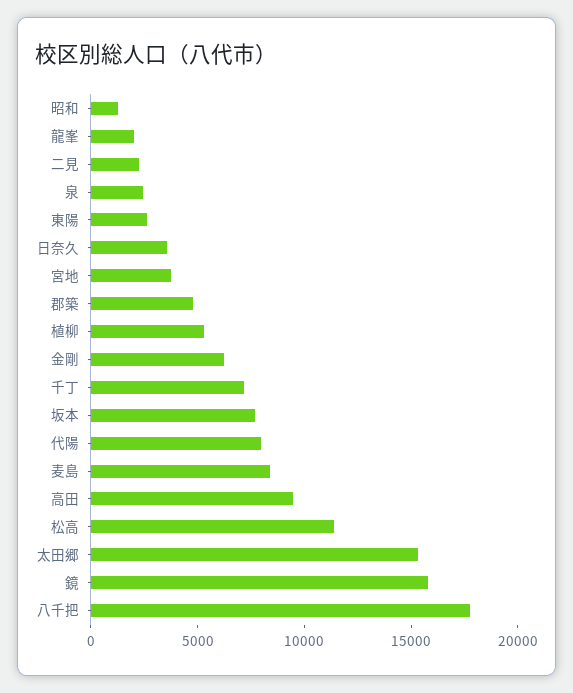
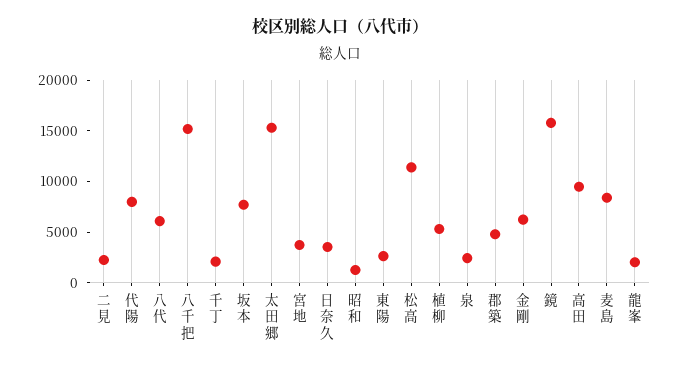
  {
    "昭和": 1000,
    "龍峯": 2000,
    "二見": 2000,
    "泉": 2000,
    "東陽": 3000,
    "日奈久": 4000,
    "宮地": 4000,
    "郡築": 5000,
    "植柳": 5000,
    "金剛": 6000,
-   "千丁": 7000,
+   "千丁": 2000,
    "坂本": 8000,
    "代陽": 8000,
    "麦島": 8000,
    "高田": 9000,
    "松高": 11000,
    "太田郷": 15000,
    "鏡": 16000,
-   "八千把": 18000
+   "八千把": 15000,
+   "八代": 6000
  }

